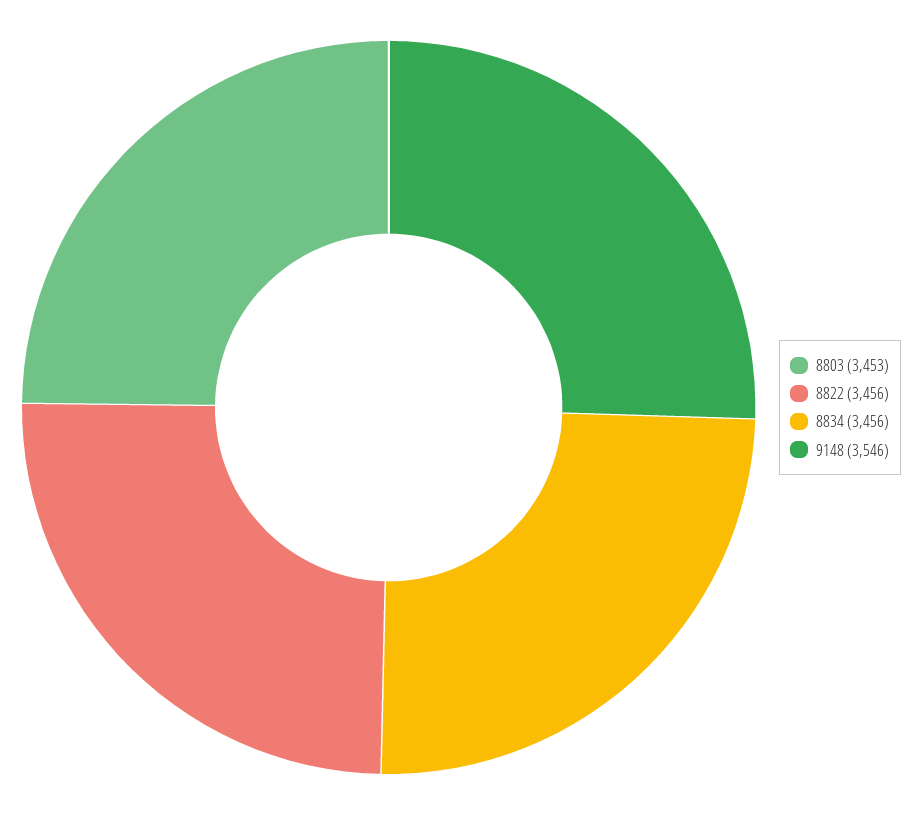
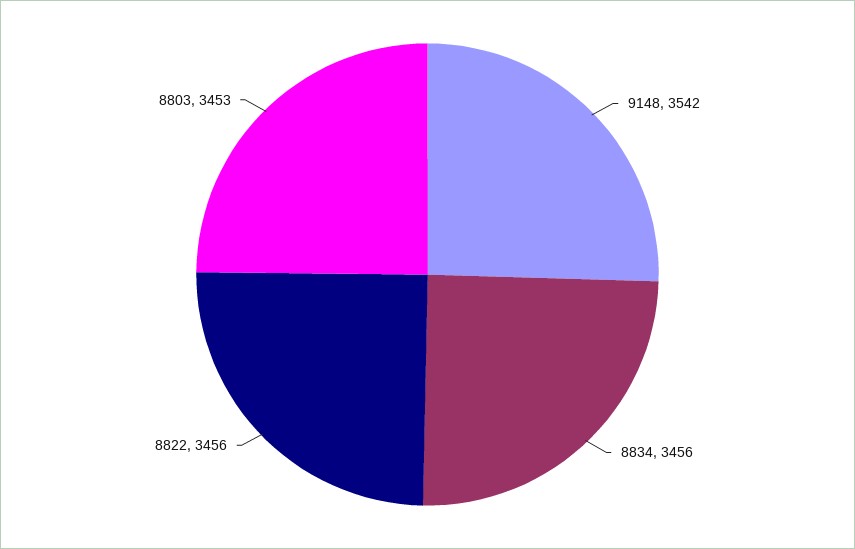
  {
    "8803": 3453,
    "8822": 3456,
    "8834": 3456,
-   "9148": 3546
+   "9148": 3542
  }

